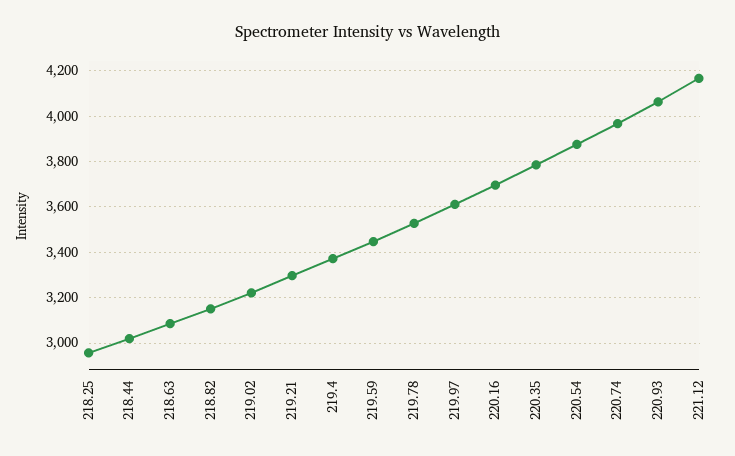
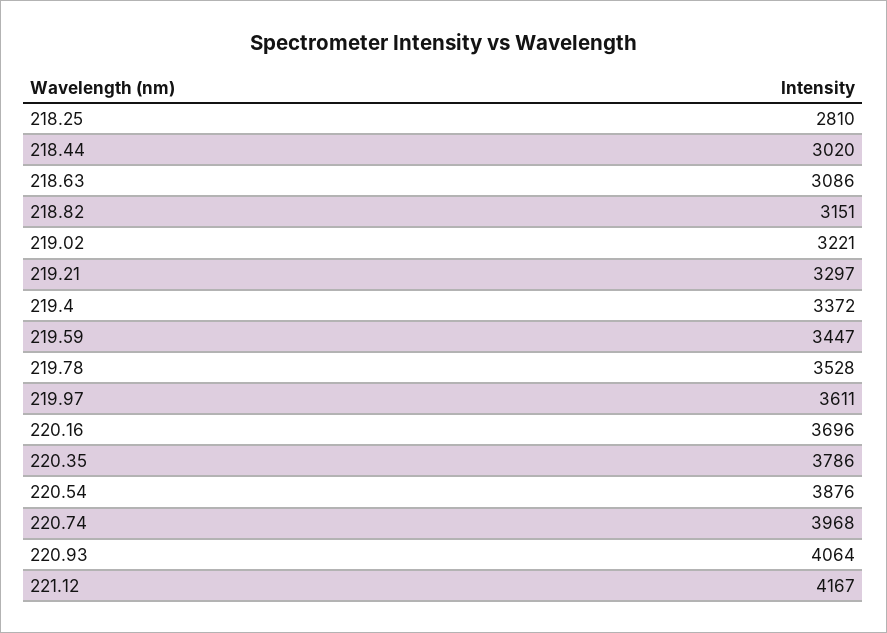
  {
-   "218.25": 2950,
+   "218.25": 2810,
    "218.44": 3020,
    "218.63": 3086,
    "218.82": 3151,
    "219.02": 3221,
    "219.21": 3297,
    "219.4": 3372,
    "219.59": 3447,
    "219.78": 3528,
    "219.97": 3611,
    "220.16": 3696,
    "220.35": 3786,
    "220.54": 3876,
    "220.74": 3968,
    "220.93": 4064,
    "221.12": 4167
  }

